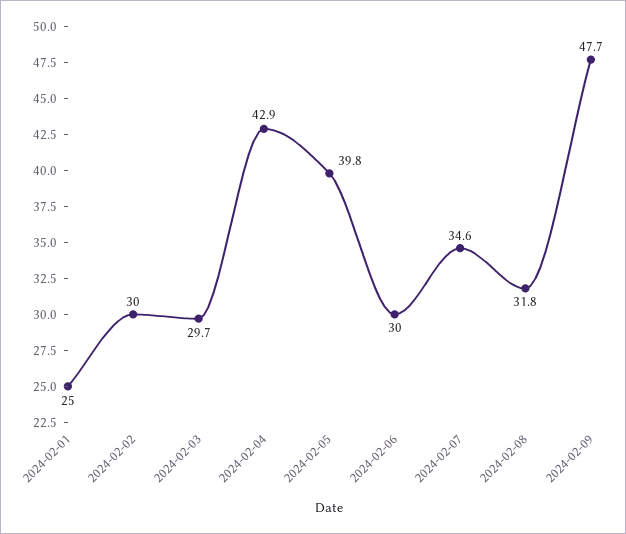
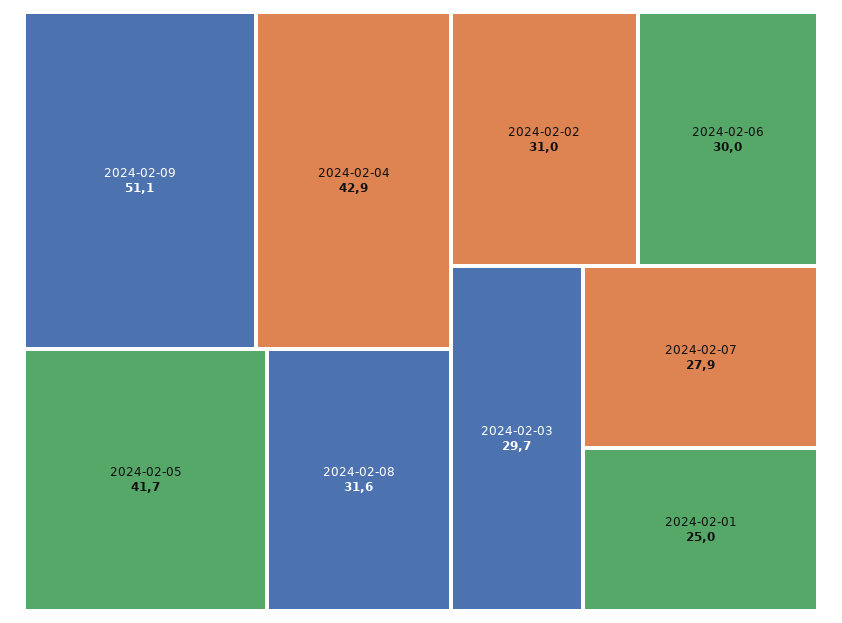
  {
    "2024-02-01": 25,
-   "2024-02-02": 30,
+   "2024-02-02": 31,
    "2024-02-03": 29.7,
    "2024-02-04": 42.9,
-   "2024-02-05": 39.8,
+   "2024-02-05": 41.7,
    "2024-02-06": 30,
-   "2024-02-07": 34.6,
+   "2024-02-07": 27.9,
-   "2024-02-08": 31.8,
+   "2024-02-08": 31.6,
-   "2024-02-09": 47.7
+   "2024-02-09": 51.1
  }

